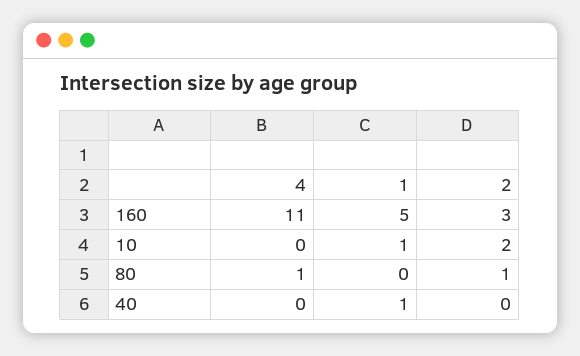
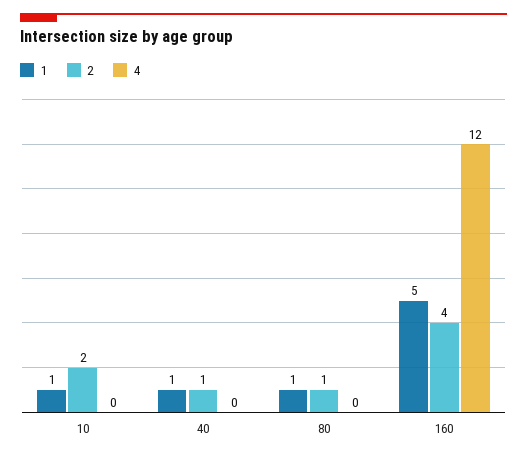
  {
    "4": {
-     "160": 11,
+     "160": 12,
      "10": 0,
-     "80": 1,
+     "80": 0,
      "40": 0
    },
    "1": {
      "160": 5,
      "10": 1,
-     "80": 0,
+     "80": 1,
      "40": 1
    },
    "2": {
-     "160": 3,
+     "160": 4,
      "10": 2,
      "80": 1,
-     "40": 0
+     "40": 1
    }
  }

